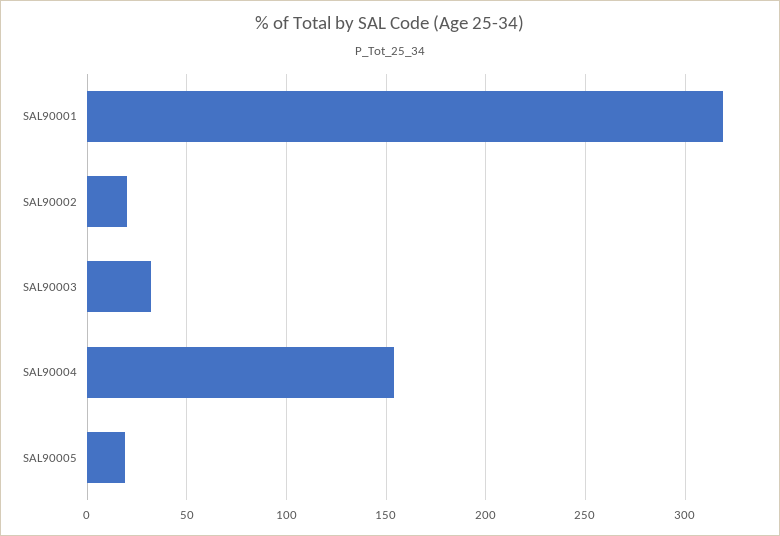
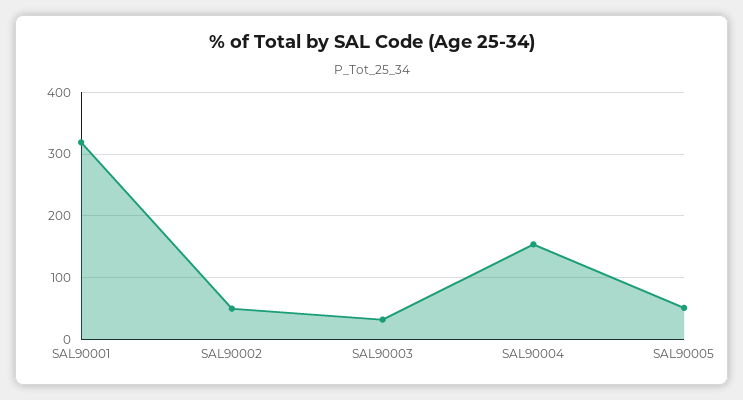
  {
    "SAL90001": 320,
-   "SAL90002": 20,
+   "SAL90002": 50,
    "SAL90003": 30,
    "SAL90004": 155,
-   "SAL90005": 20
+   "SAL90005": 50
  }

